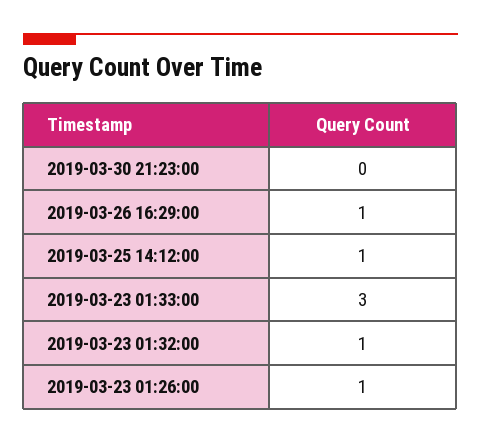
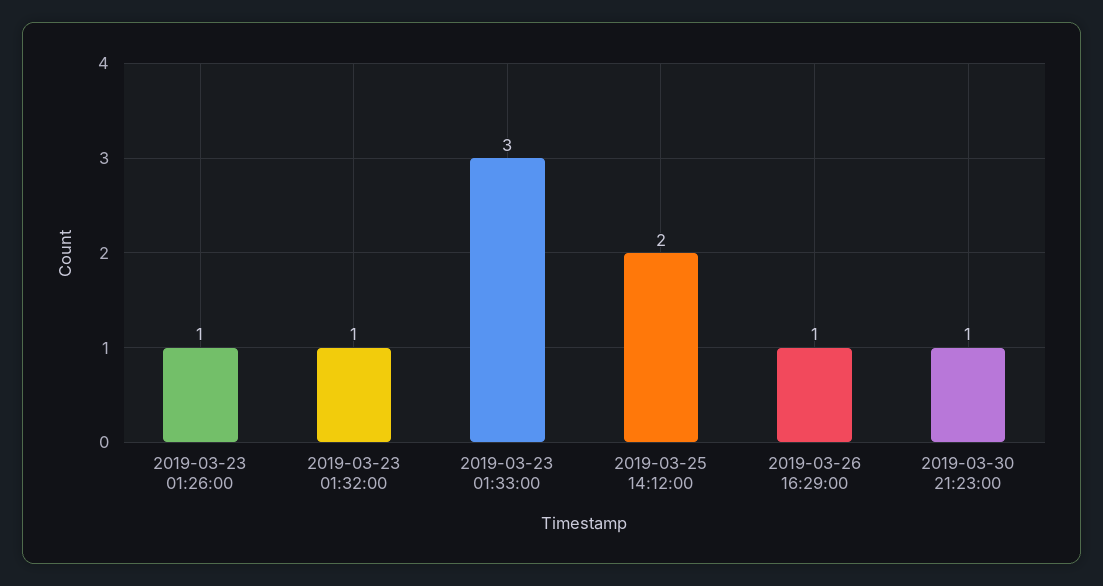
  {
-   "2019-03-30 21:23:00": 0,
+   "2019-03-30 21:23:00": 1,
    "2019-03-26 16:29:00": 1,
-   "2019-03-25 14:12:00": 1,
+   "2019-03-25 14:12:00": 2,
    "2019-03-23 01:33:00": 3,
    "2019-03-23 01:32:00": 1,
    "2019-03-23 01:26:00": 1
  }

